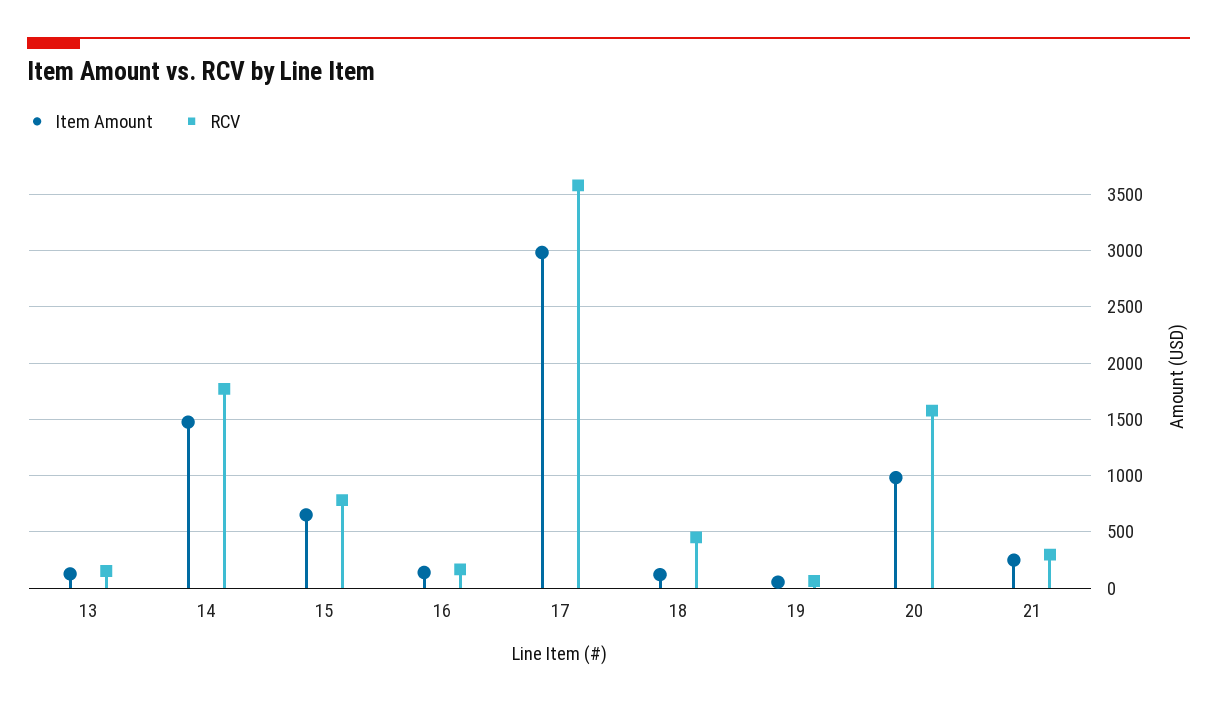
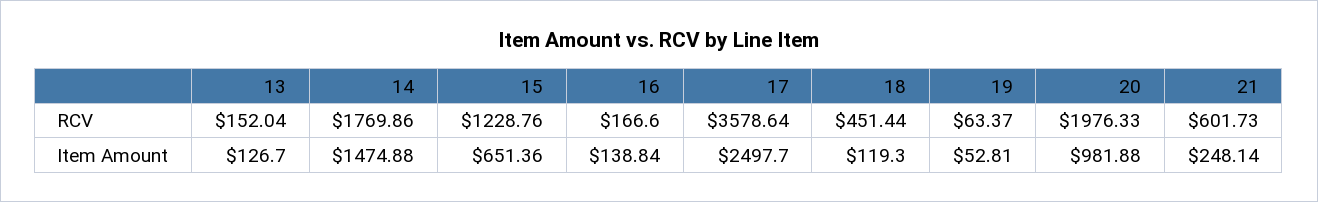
  {
    "Item Amount": {
      "13": 126.7,
      "14": 1474.88,
      "15": 651.36,
      "16": 138.84,
-     "17": 3000,
+     "17": 2497.7,
      "18": 119.3,
      "19": 52.81,
      "20": 981.88,
      "21": 248.14
    },
    "RCV": {
      "13": 152.04,
      "14": 1769.86,
-     "15": 800,
+     "15": 1228.76,
      "16": 166.6,
      "17": 3578.64,
      "18": 451.44,
      "19": 63.37,
-     "20": 1600,
+     "20": 1976.33,
-     "21": 300
+     "21": 601.73
    }
  }

